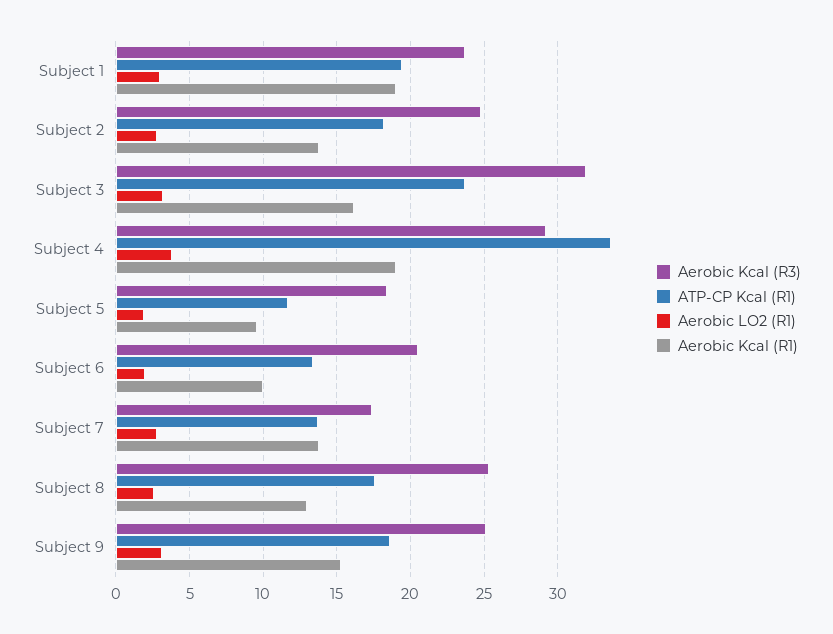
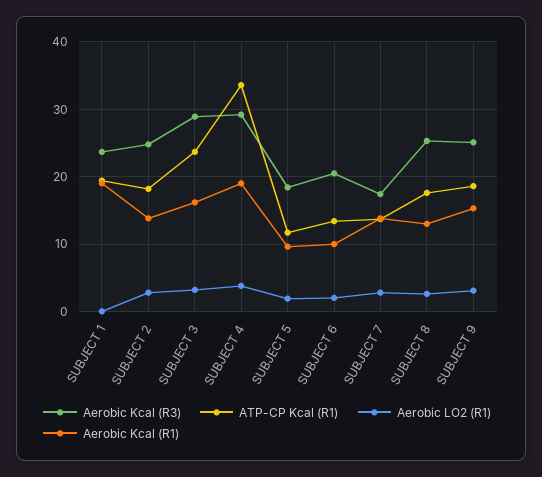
  {
    "Aerobic Kcal (R3)": {
      "Subject 1": 23.5,
      "Subject 2": 25,
-     "Subject 3": 32,
+     "Subject 3": 29,
      "Subject 4": 29,
      "Subject 5": 18.5,
      "Subject 6": 20.5,
      "Subject 7": 17.5,
      "Subject 8": 25.5,
      "Subject 9": 25
    },
    "ATP-CP Kcal (R1)": {
      "Subject 1": 19.5,
      "Subject 2": 18,
      "Subject 3": 23.5,
      "Subject 4": 33.5,
      "Subject 5": 11.5,
      "Subject 6": 13.5,
      "Subject 7": 13.5,
      "Subject 8": 17.5,
      "Subject 9": 18.5
    },
    "Aerobic LO2 (R1)": {
-     "Subject 1": 3,
+     "Subject 1": 0,
      "Subject 2": 3,
      "Subject 3": 3,
      "Subject 4": 4,
      "Subject 5": 2,
      "Subject 6": 2,
      "Subject 7": 3,
      "Subject 8": 2.5,
      "Subject 9": 3
    },
    "Aerobic Kcal (R1)": {
      "Subject 1": 19,
      "Subject 2": 14,
      "Subject 3": 16,
      "Subject 4": 19,
      "Subject 5": 9.5,
      "Subject 6": 10,
      "Subject 7": 14,
      "Subject 8": 13,
      "Subject 9": 15.5
    }
  }

